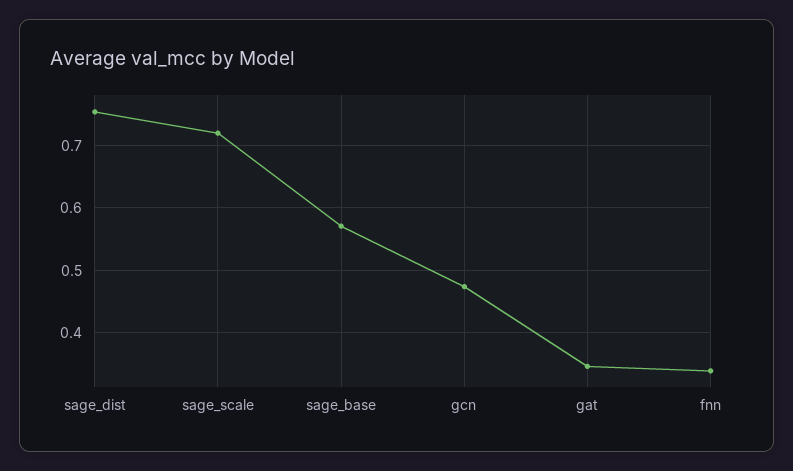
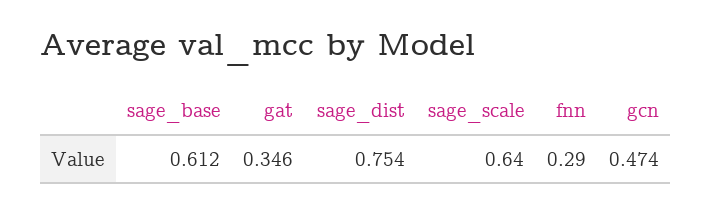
  {
    "sage_dist": 0.754,
-   "sage_scale": 0.72,
+   "sage_scale": 0.64,
-   "sage_base": 0.57,
+   "sage_base": 0.612,
    "gcn": 0.474,
    "gat": 0.346,
-   "fnn": 0.34
+   "fnn": 0.29
  }

